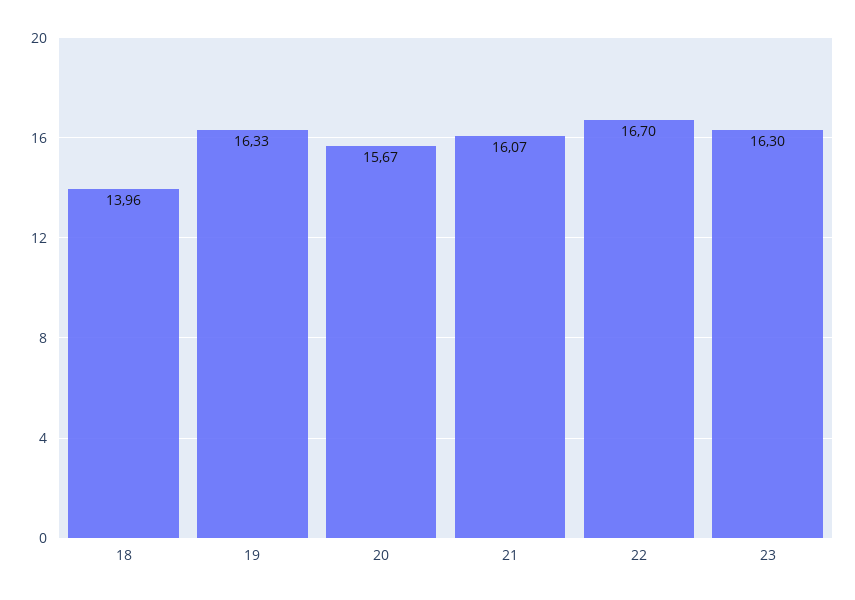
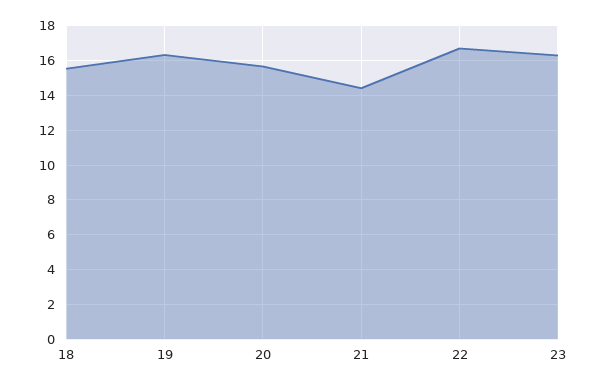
  {
-   "18": 13.96,
+   "18": 15.5,
    "19": 16.33,
    "20": 15.67,
-   "21": 16.07,
+   "21": 14.5,
    "22": 16.7,
    "23": 16.3
  }

